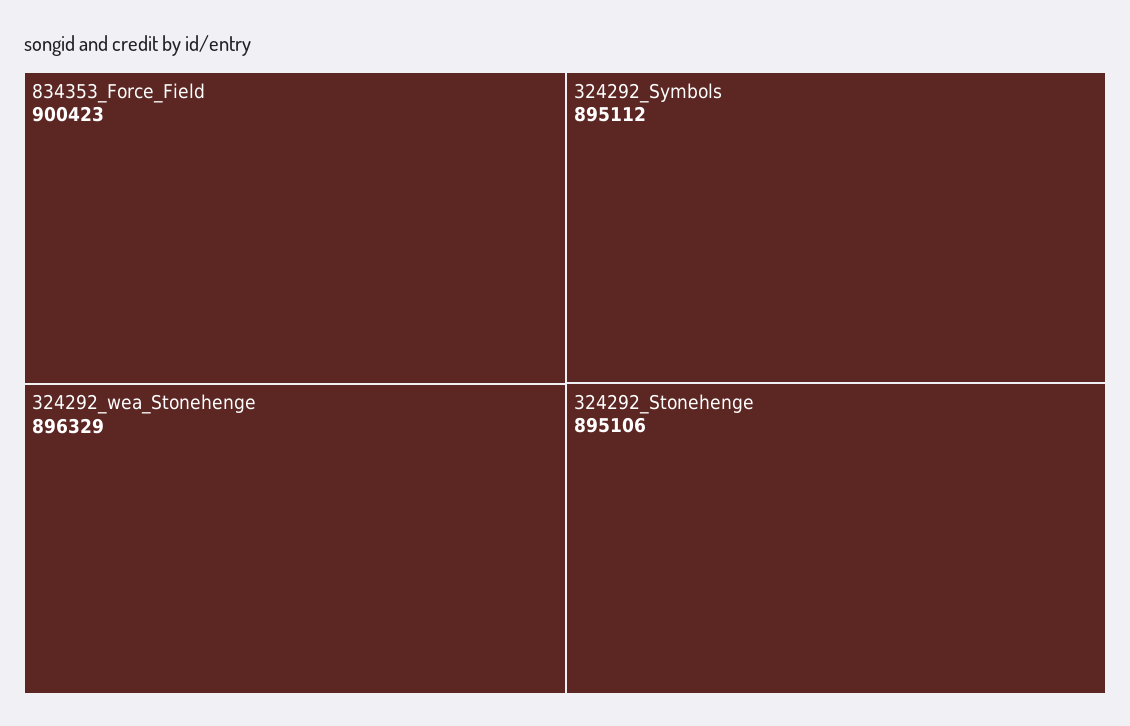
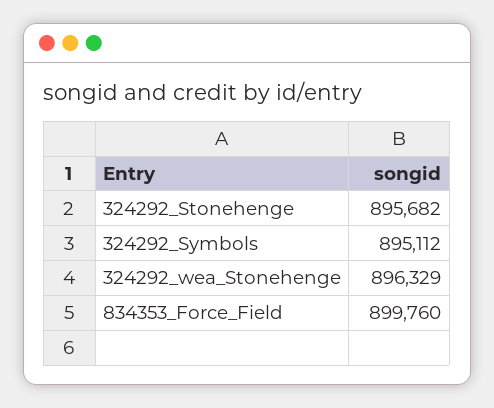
  {
-   "834353_Force_Field": 900423,
+   "834353_Force_Field": 899760,
    "324292_wea_Stonehenge": 896329,
    "324292_Symbols": 895112,
-   "324292_Stonehenge": 895106
+   "324292_Stonehenge": 895682
  }

